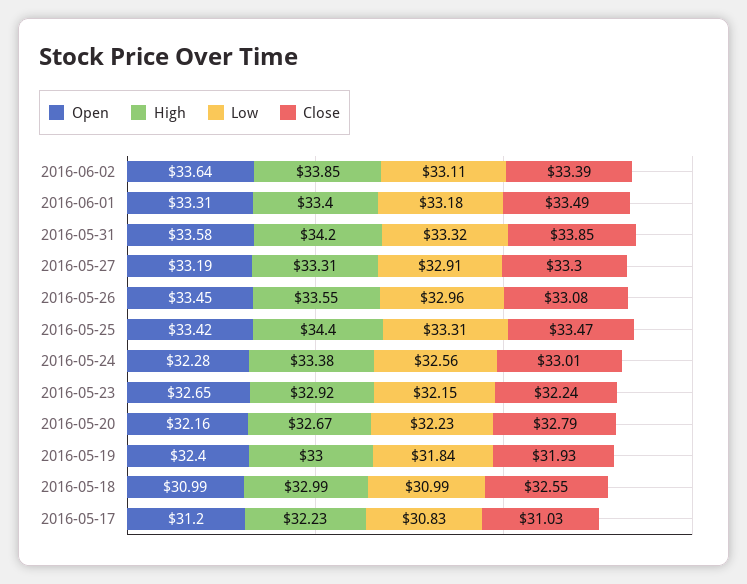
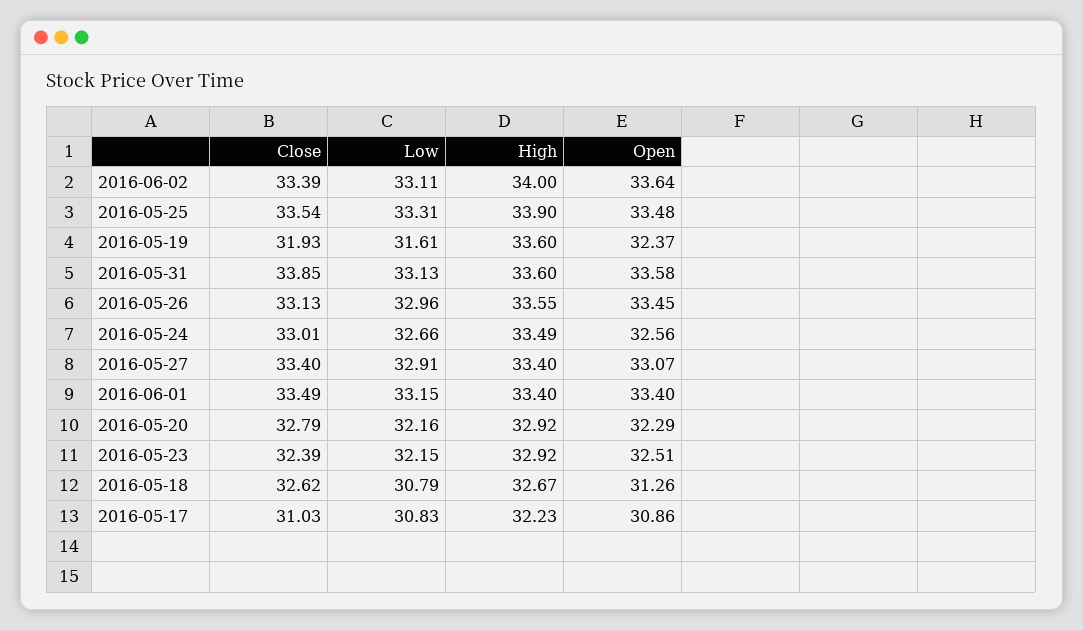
  {
    "Open": {
      "2016-06-02": 33.64,
-     "2016-06-01": 33.31,
+     "2016-06-01": 33.4,
      "2016-05-31": 33.58,
-     "2016-05-27": 33.19,
+     "2016-05-27": 33.07,
      "2016-05-26": 33.45,
-     "2016-05-25": 33.42,
+     "2016-05-25": 33.48,
-     "2016-05-24": 32.28,
+     "2016-05-24": 32.56,
-     "2016-05-23": 32.65,
+     "2016-05-23": 32.51,
-     "2016-05-20": 32.16,
+     "2016-05-20": 32.29,
-     "2016-05-19": 32.4,
+     "2016-05-19": 32.37,
-     "2016-05-18": 30.99,
+     "2016-05-18": 31.26,
-     "2016-05-17": 31.2
+     "2016-05-17": 30.86
    },
    "High": {
-     "2016-06-02": 33.85,
+     "2016-06-02": 34,
      "2016-06-01": 33.4,
-     "2016-05-31": 34.2,
+     "2016-05-31": 33.6,
-     "2016-05-27": 33.31,
+     "2016-05-27": 33.4,
      "2016-05-26": 33.55,
-     "2016-05-25": 34.4,
+     "2016-05-25": 33.9,
-     "2016-05-24": 33.38,
+     "2016-05-24": 33.49,
      "2016-05-23": 32.92,
-     "2016-05-20": 32.67,
+     "2016-05-20": 32.92,
-     "2016-05-19": 33,
+     "2016-05-19": 33.6,
-     "2016-05-18": 32.99,
+     "2016-05-18": 32.67,
      "2016-05-17": 32.23
    },
    "Low": {
      "2016-06-02": 33.11,
-     "2016-06-01": 33.18,
+     "2016-06-01": 33.15,
-     "2016-05-31": 33.32,
+     "2016-05-31": 33.13,
      "2016-05-27": 32.91,
      "2016-05-26": 32.96,
      "2016-05-25": 33.31,
-     "2016-05-24": 32.56,
+     "2016-05-24": 32.66,
      "2016-05-23": 32.15,
-     "2016-05-20": 32.23,
+     "2016-05-20": 32.16,
-     "2016-05-19": 31.84,
+     "2016-05-19": 31.61,
-     "2016-05-18": 30.99,
+     "2016-05-18": 30.79,
      "2016-05-17": 30.83
    },
    "Close": {
      "2016-06-02": 33.39,
      "2016-06-01": 33.49,
      "2016-05-31": 33.85,
-     "2016-05-27": 33.3,
+     "2016-05-27": 33.4,
-     "2016-05-26": 33.08,
+     "2016-05-26": 33.13,
-     "2016-05-25": 33.47,
+     "2016-05-25": 33.54,
      "2016-05-24": 33.01,
-     "2016-05-23": 32.24,
+     "2016-05-23": 32.39,
      "2016-05-20": 32.79,
      "2016-05-19": 31.93,
-     "2016-05-18": 32.55,
+     "2016-05-18": 32.62,
      "2016-05-17": 31.03
    }
  }

